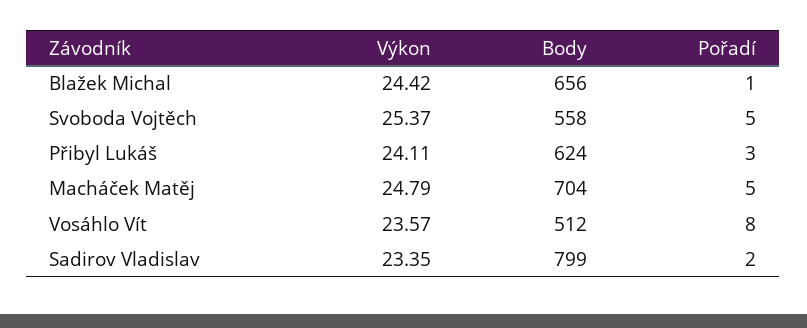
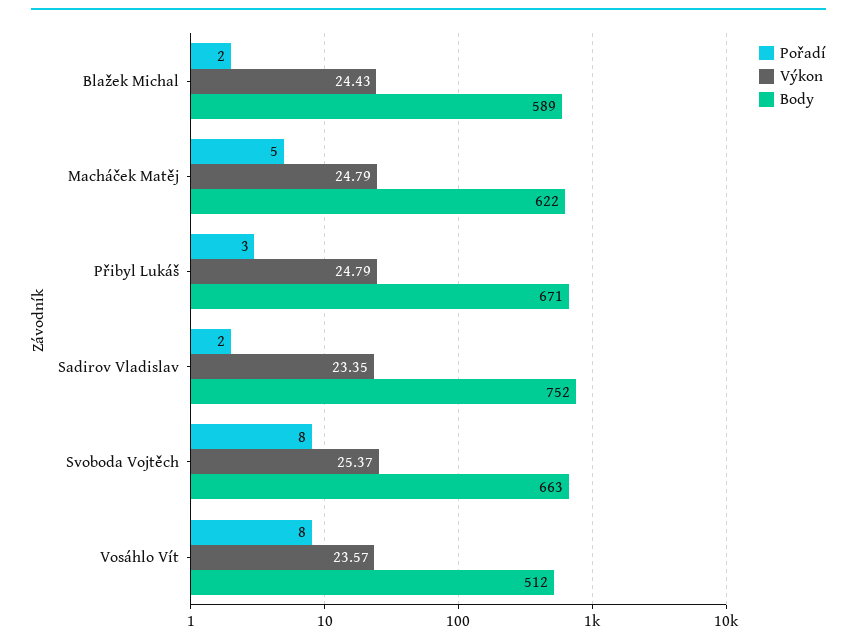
  {
    "Výkon": {
-     "Blažek Michal": 24.42,
+     "Blažek Michal": 24.43,
      "Svoboda Vojtěch": 25.37,
-     "Přibyl Lukáš": 24.11,
+     "Přibyl Lukáš": 24.79,
      "Macháček Matěj": 24.79,
      "Vosáhlo Vít": 23.57,
      "Sadirov Vladislav": 23.35
    },
    "Body": {
-     "Blažek Michal": 656,
+     "Blažek Michal": 589,
-     "Svoboda Vojtěch": 558,
+     "Svoboda Vojtěch": 663,
-     "Přibyl Lukáš": 624,
+     "Přibyl Lukáš": 671,
-     "Macháček Matěj": 704,
+     "Macháček Matěj": 622,
      "Vosáhlo Vít": 512,
-     "Sadirov Vladislav": 799
+     "Sadirov Vladislav": 752
    },
    "Pořadí": {
-     "Blažek Michal": 1,
+     "Blažek Michal": 2,
-     "Svoboda Vojtěch": 5,
+     "Svoboda Vojtěch": 8,
      "Přibyl Lukáš": 3,
      "Macháček Matěj": 5,
      "Vosáhlo Vít": 8,
      "Sadirov Vladislav": 2
    }
  }

